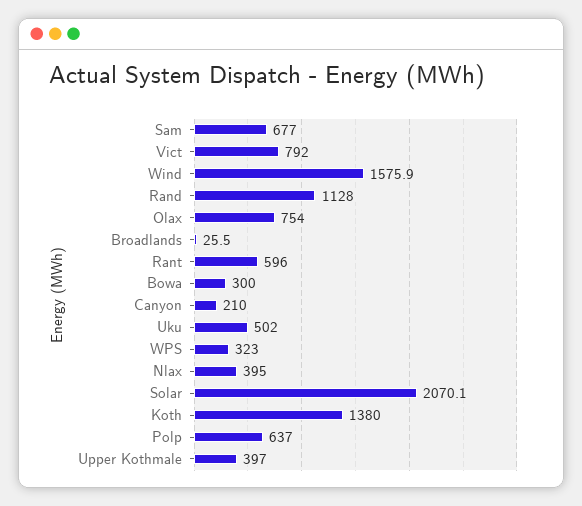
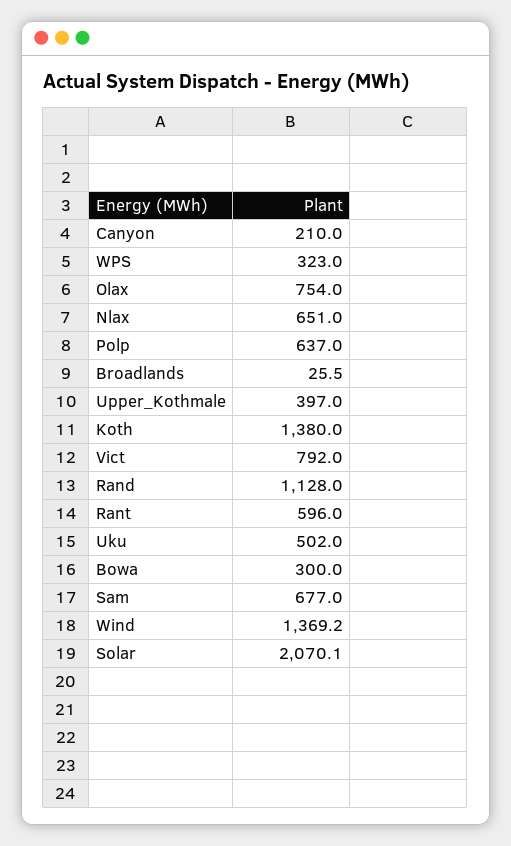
  {
    "Sam": 677,
    "Vict": 792,
-   "Wind": 1575.9,
+   "Wind": 1369.2,
    "Rand": 1128,
    "Olax": 754,
    "Broadlands": 25.5,
    "Rant": 596,
    "Bowa": 300,
    "Canyon": 210,
    "Uku": 502,
    "WPS": 323,
-   "Nlax": 395,
+   "Nlax": 651,
    "Solar": 2070.1,
    "Koth": 1380,
    "Polp": 637,
    "Upper Kothmale": 397
  }

